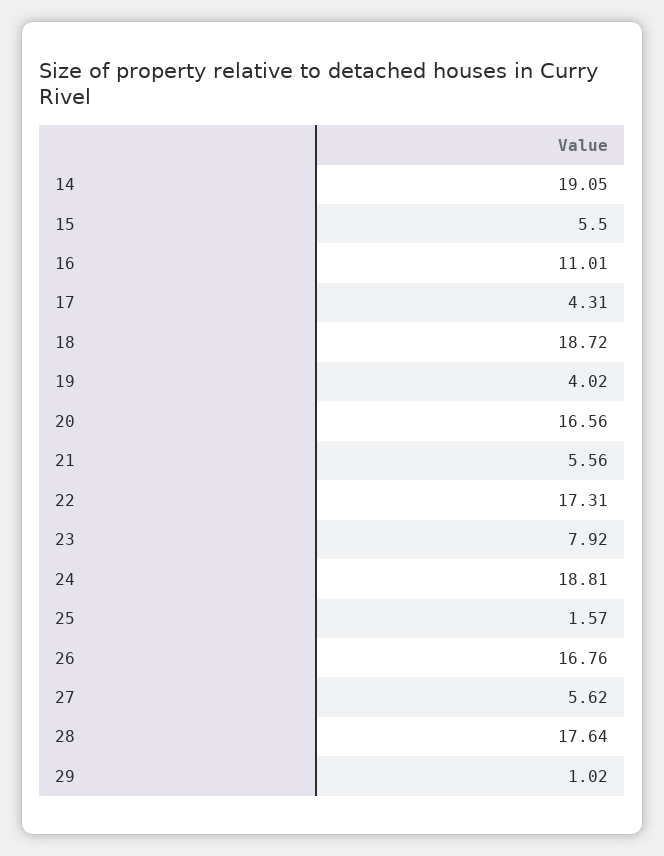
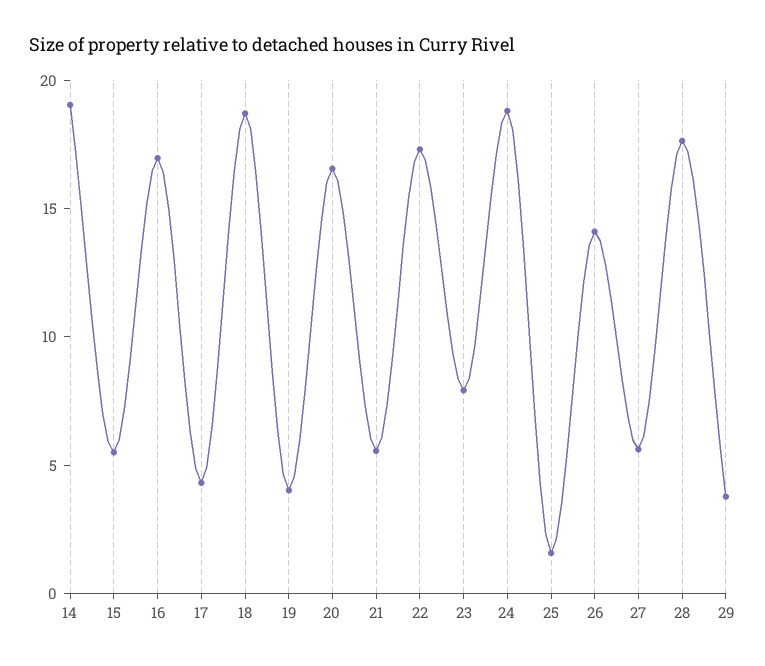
  {
    "14": 19.05,
    "15": 5.5,
-   "16": 11.01,
+   "16": 17,
    "17": 4.31,
    "18": 18.72,
    "19": 4.02,
    "20": 16.56,
    "21": 5.56,
    "22": 17.31,
    "23": 7.92,
    "24": 18.81,
    "25": 1.57,
-   "26": 16.76,
+   "26": 14,
    "27": 5.62,
    "28": 17.64,
-   "29": 1.02
+   "29": 4
  }

